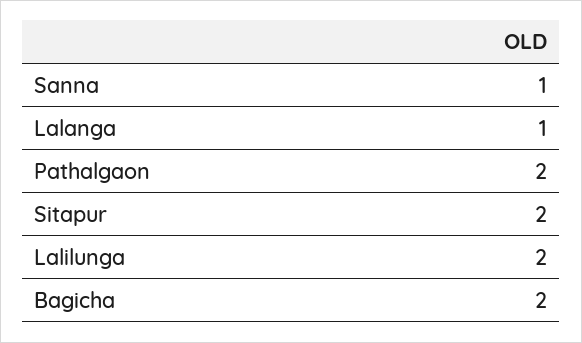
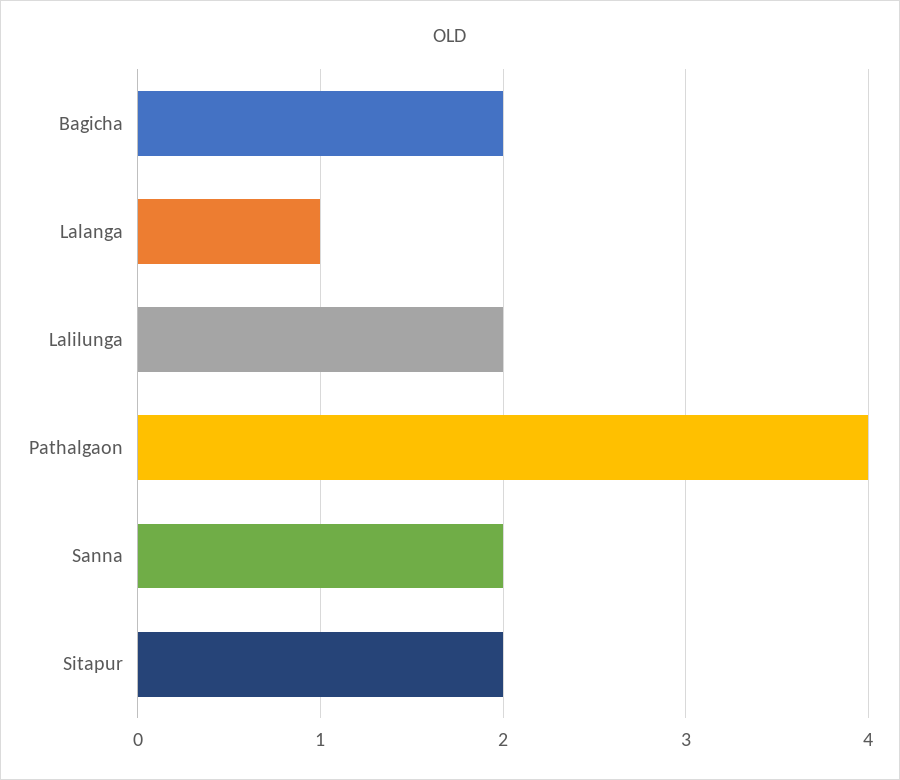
  {
-   "Sanna": 1,
+   "Sanna": 2,
    "Lalanga": 1,
-   "Pathalgaon": 2,
+   "Pathalgaon": 4,
    "Sitapur": 2,
    "Lalilunga": 2,
    "Bagicha": 2
  }

